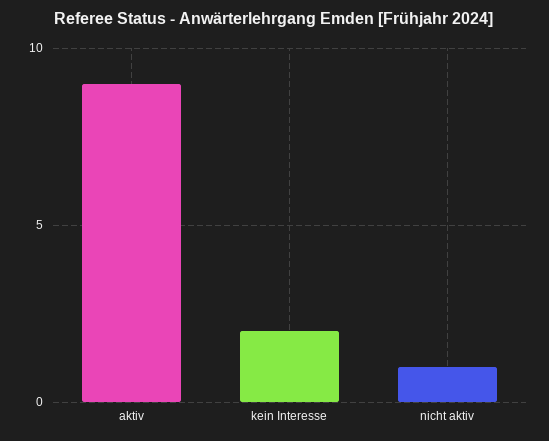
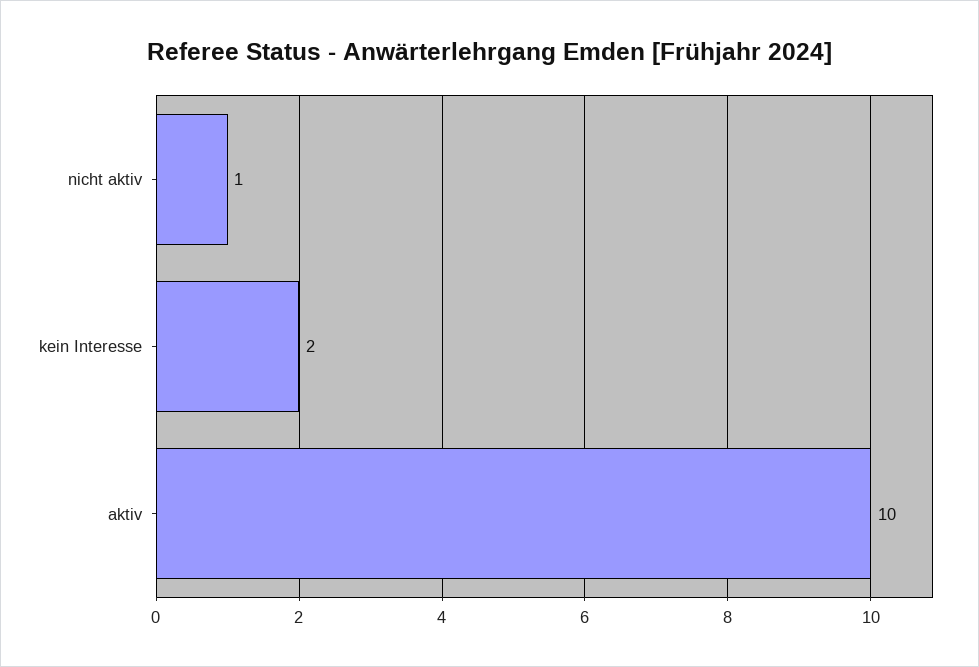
  {
-   "aktiv": 9,
+   "aktiv": 10,
    "kein Interesse": 2,
    "nicht aktiv": 1
  }

